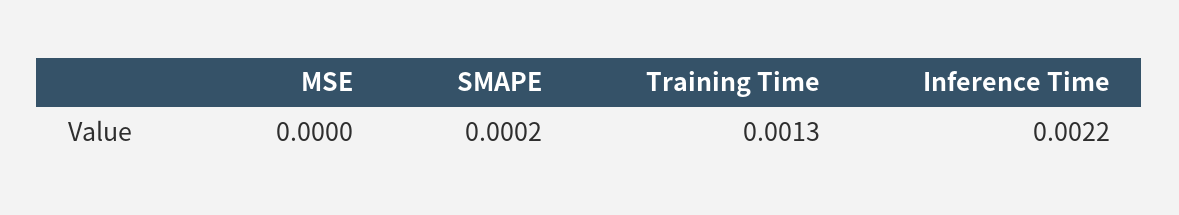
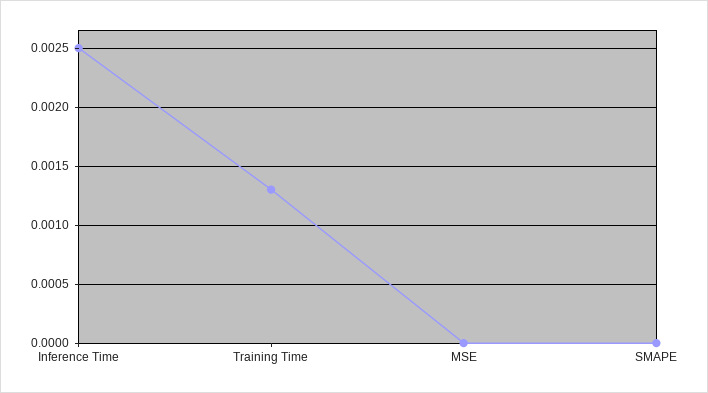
  {
    "MSE": 0,
-   "SMAPE": 0.0002,
+   "SMAPE": 0,
    "Training Time": 0.0013,
-   "Inference Time": 0.0022
+   "Inference Time": 0.0025
  }

